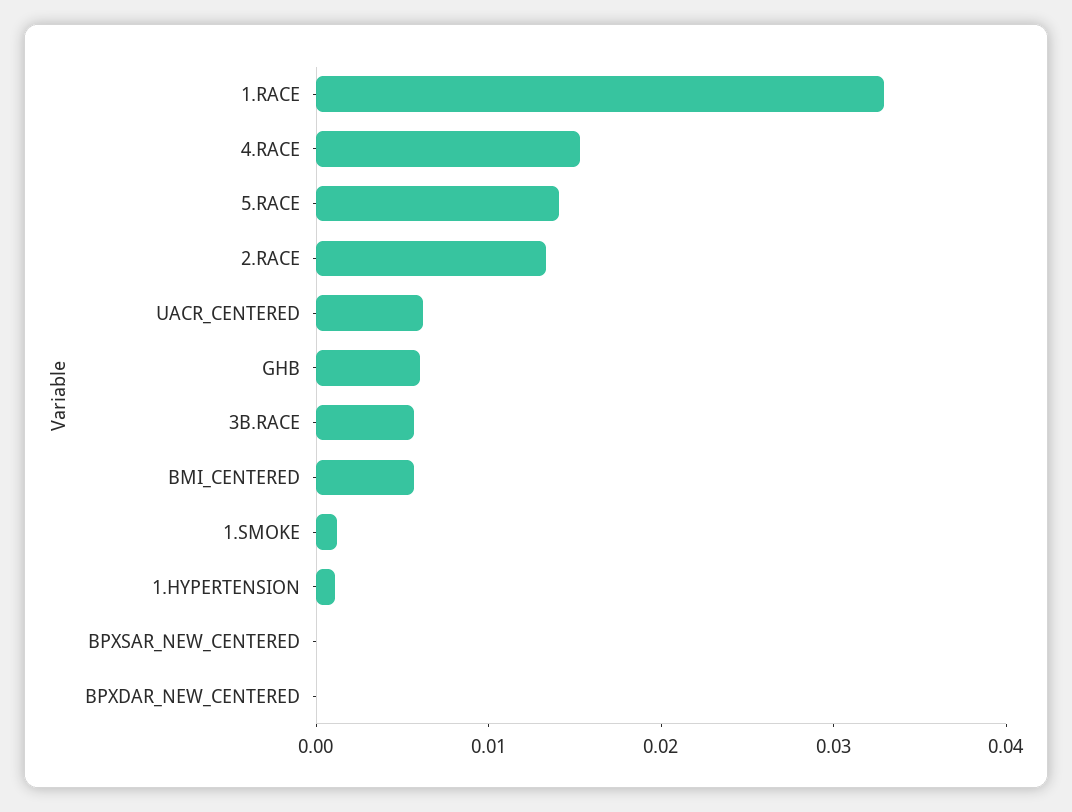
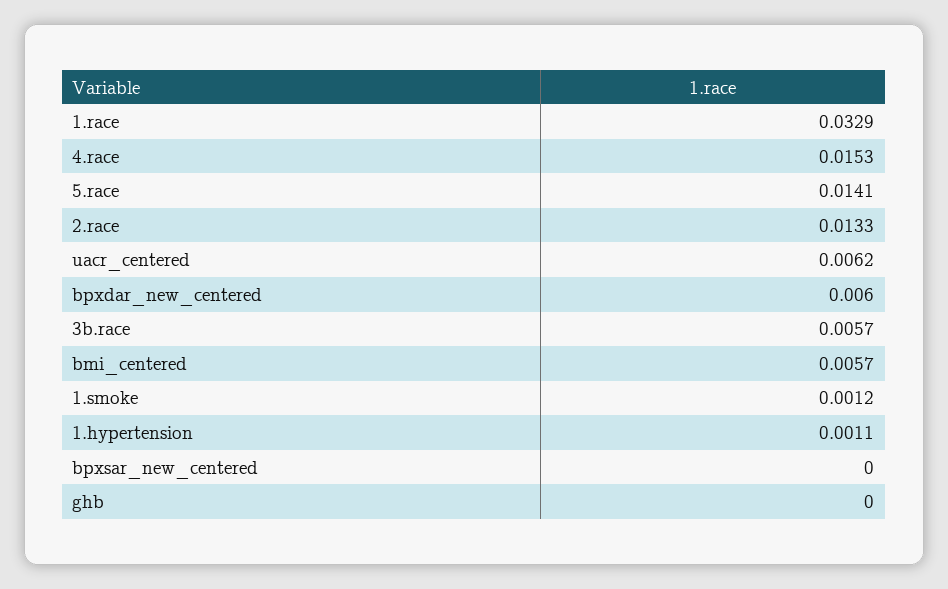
  {
    "1.RACE": 0.0329,
    "4.RACE": 0.0153,
    "5.RACE": 0.0141,
    "2.RACE": 0.0133,
    "UACR_CENTERED": 0.0062,
-   "GHB": 0.006,
+   "GHB": 0,
    "3B.RACE": 0.0057,
    "BMI_CENTERED": 0.0057,
    "1.SMOKE": 0.0012,
    "1.HYPERTENSION": 0.0011,
    "BPXSAR_NEW_CENTERED": 0,
-   "BPXDAR_NEW_CENTERED": 0
+   "BPXDAR_NEW_CENTERED": 0.006
  }

